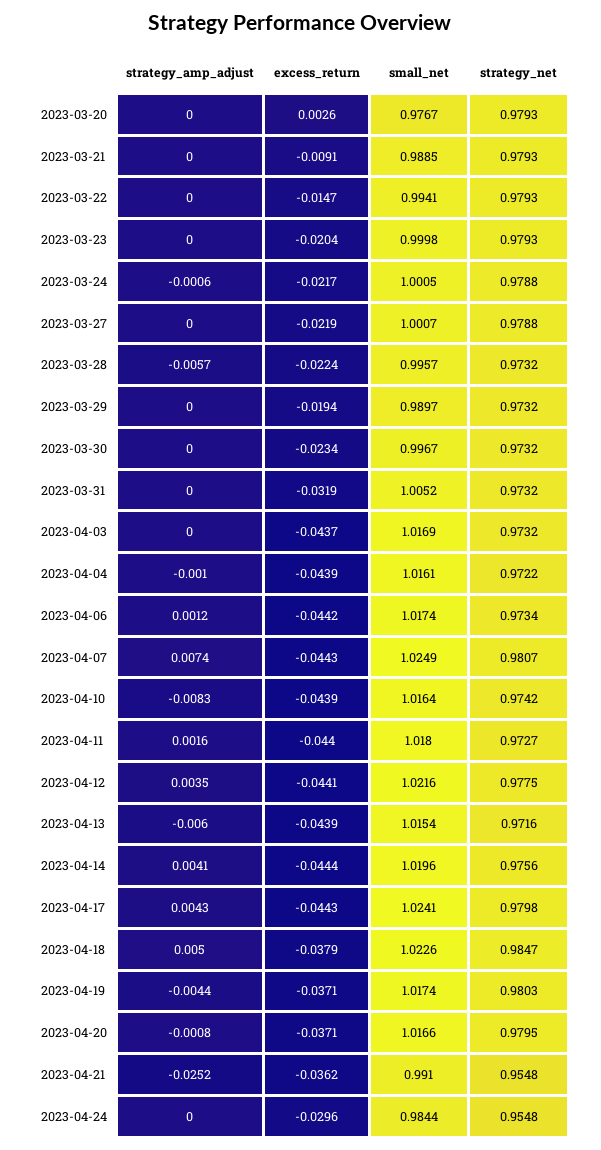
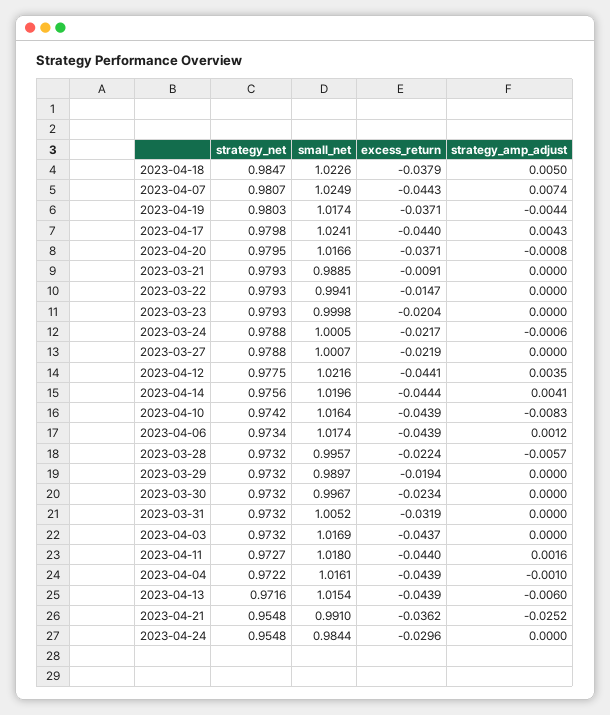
  {
    "strategy_amp_adjust": {
-     "2023-03-20": 0,
      "2023-03-21": 0,
      "2023-03-22": 0,
      "2023-03-23": 0,
      "2023-03-24": -0.0006,
      "2023-03-27": 0,
      "2023-03-28": -0.0057,
      "2023-03-29": 0,
      "2023-03-30": 0,
      "2023-03-31": 0,
      "2023-04-03": 0,
      "2023-04-04": -0.001,
      "2023-04-06": 0.0012,
      "2023-04-07": 0.0074,
      "2023-04-10": -0.0083,
      "2023-04-11": 0.0016,
      "2023-04-12": 0.0035,
      "2023-04-13": -0.006,
      "2023-04-14": 0.0041,
      "2023-04-17": 0.0043,
      "2023-04-18": 0.005,
      "2023-04-19": -0.0044,
      "2023-04-20": -0.0008,
      "2023-04-21": -0.0252,
      "2023-04-24": 0
    },
    "excess_return": {
-     "2023-03-20": 0.0026,
      "2023-03-21": -0.0091,
      "2023-03-22": -0.0147,
      "2023-03-23": -0.0204,
      "2023-03-24": -0.0217,
      "2023-03-27": -0.0219,
      "2023-03-28": -0.0224,
      "2023-03-29": -0.0194,
      "2023-03-30": -0.0234,
      "2023-03-31": -0.0319,
      "2023-04-03": -0.0437,
      "2023-04-04": -0.0439,
-     "2023-04-06": -0.0442,
+     "2023-04-06": -0.0439,
      "2023-04-07": -0.0443,
      "2023-04-10": -0.0439,
      "2023-04-11": -0.044,
      "2023-04-12": -0.0441,
      "2023-04-13": -0.0439,
      "2023-04-14": -0.0444,
-     "2023-04-17": -0.0443,
+     "2023-04-17": -0.044,
      "2023-04-18": -0.0379,
      "2023-04-19": -0.0371,
      "2023-04-20": -0.0371,
      "2023-04-21": -0.0362,
      "2023-04-24": -0.0296
    },
    "small_net": {
-     "2023-03-20": 0.9767,
      "2023-03-21": 0.9885,
      "2023-03-22": 0.9941,
      "2023-03-23": 0.9998,
      "2023-03-24": 1.0005,
      "2023-03-27": 1.0007,
      "2023-03-28": 0.9957,
      "2023-03-29": 0.9897,
      "2023-03-30": 0.9967,
      "2023-03-31": 1.0052,
      "2023-04-03": 1.0169,
      "2023-04-04": 1.0161,
      "2023-04-06": 1.0174,
      "2023-04-07": 1.0249,
      "2023-04-10": 1.0164,
      "2023-04-11": 1.018,
      "2023-04-12": 1.0216,
      "2023-04-13": 1.0154,
      "2023-04-14": 1.0196,
      "2023-04-17": 1.0241,
      "2023-04-18": 1.0226,
      "2023-04-19": 1.0174,
      "2023-04-20": 1.0166,
      "2023-04-21": 0.991,
      "2023-04-24": 0.9844
    },
    "strategy_net": {
-     "2023-03-20": 0.9793,
      "2023-03-21": 0.9793,
      "2023-03-22": 0.9793,
      "2023-03-23": 0.9793,
      "2023-03-24": 0.9788,
      "2023-03-27": 0.9788,
      "2023-03-28": 0.9732,
      "2023-03-29": 0.9732,
      "2023-03-30": 0.9732,
      "2023-03-31": 0.9732,
      "2023-04-03": 0.9732,
      "2023-04-04": 0.9722,
      "2023-04-06": 0.9734,
      "2023-04-07": 0.9807,
      "2023-04-10": 0.9742,
      "2023-04-11": 0.9727,
      "2023-04-12": 0.9775,
      "2023-04-13": 0.9716,
      "2023-04-14": 0.9756,
      "2023-04-17": 0.9798,
      "2023-04-18": 0.9847,
      "2023-04-19": 0.9803,
      "2023-04-20": 0.9795,
      "2023-04-21": 0.9548,
      "2023-04-24": 0.9548
    }
  }

